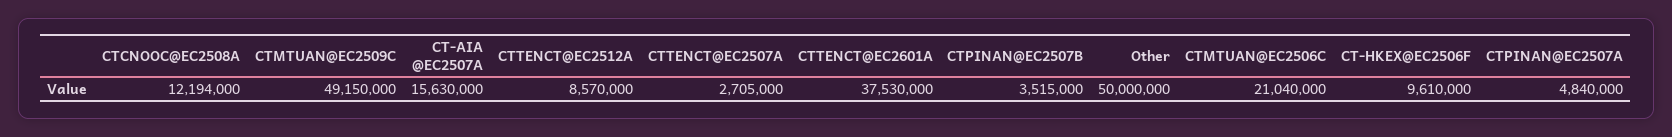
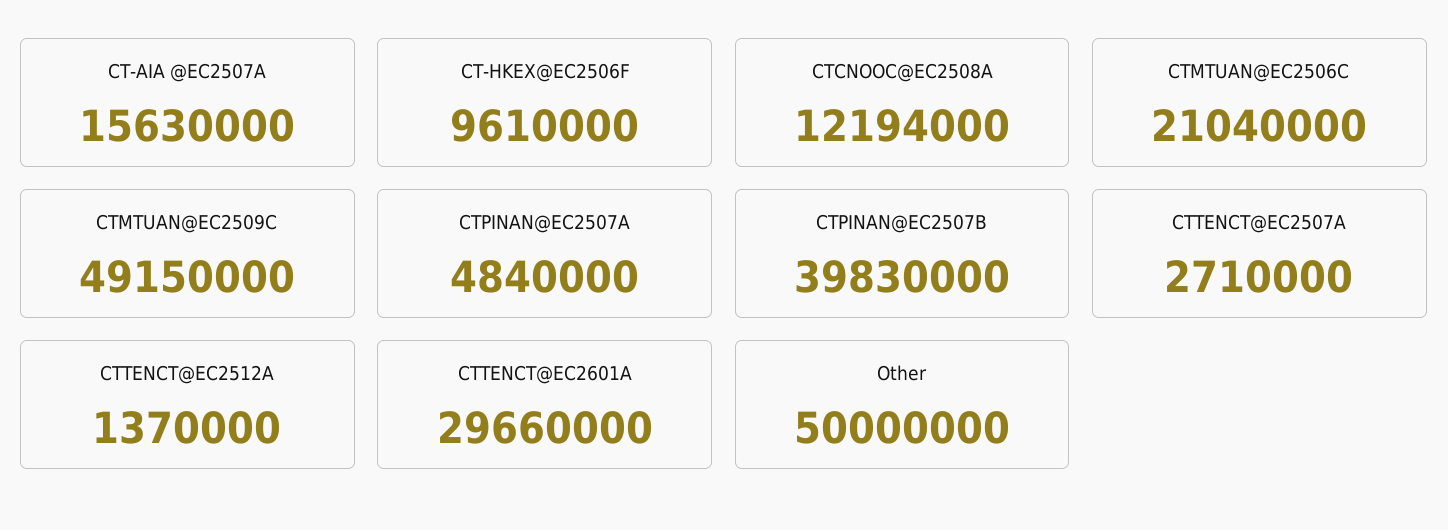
  {
    "CTCNOOC@EC2508A": 12194000,
    "CTMTUAN@EC2509C": 49150000,
    "CT-AIA @EC2507A": 15630000,
-   "CTTENCT@EC2512A": 8570000,
+   "CTTENCT@EC2512A": 1370000,
-   "CTTENCT@EC2507A": 2705000,
+   "CTTENCT@EC2507A": 2710000,
-   "CTTENCT@EC2601A": 37530000,
+   "CTTENCT@EC2601A": 29660000,
-   "CTPINAN@EC2507B": 3515000,
+   "CTPINAN@EC2507B": 39830000,
    "Other": 50000000,
    "CTMTUAN@EC2506C": 21040000,
    "CT-HKEX@EC2506F": 9610000,
    "CTPINAN@EC2507A": 4840000
  }

